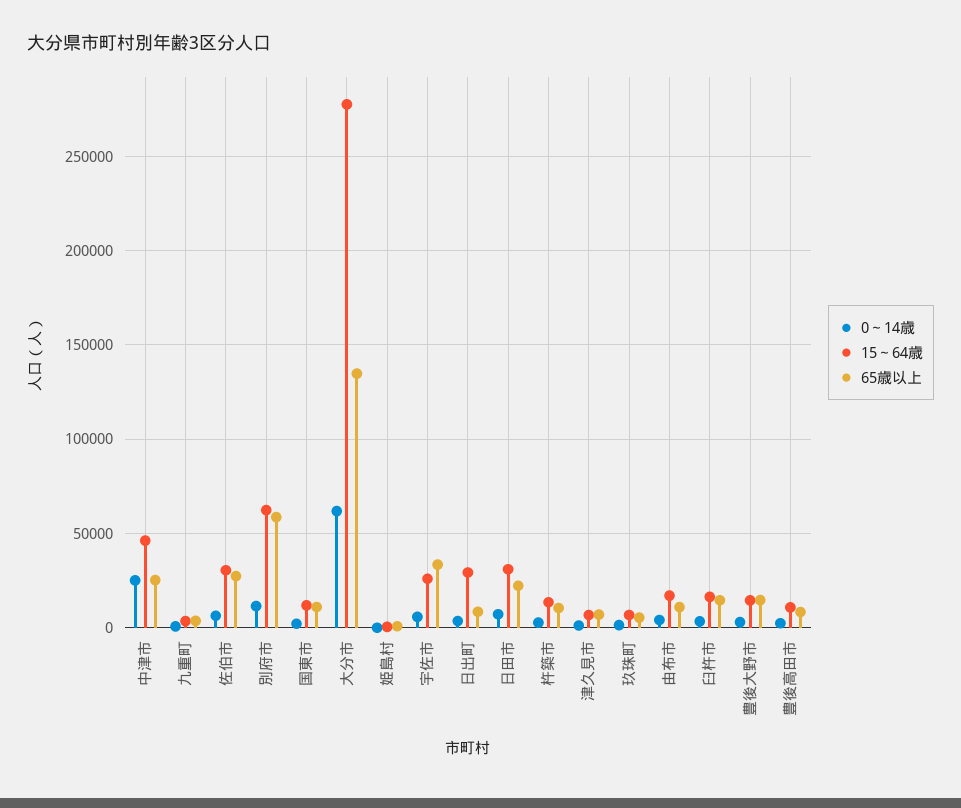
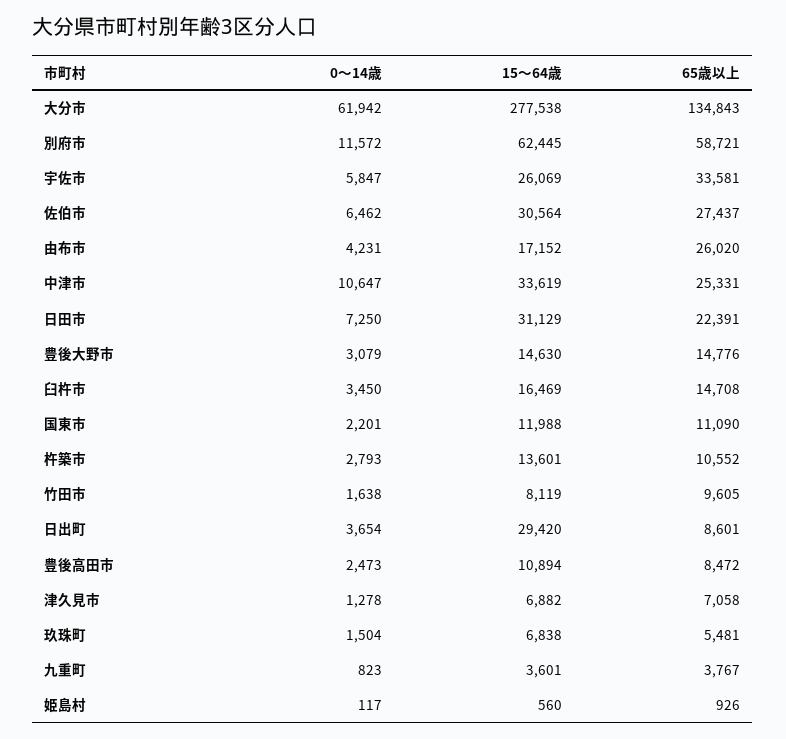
  {
    "0～14歳": {
-     "中津市": 25000,
+     "中津市": 10647,
      "九重町": 823,
      "佐伯市": 6462,
      "別府市": 11572,
      "国東市": 2201,
      "大分市": 61942,
      "姫島村": 117,
      "宇佐市": 5847,
      "日出町": 3654,
      "日田市": 7250,
      "杵築市": 2793,
      "津久見市": 1278,
      "玖珠町": 1504,
      "由布市": 4231,
      "臼杵市": 3450,
      "豊後大野市": 3079,
-     "豊後高田市": 2473
+     "豊後高田市": 2473,
+     "竹田市": 1638
    },
    "15～64歳": {
-     "中津市": 45000,
+     "中津市": 33619,
      "九重町": 3601,
      "佐伯市": 30564,
      "別府市": 62445,
      "国東市": 11988,
      "大分市": 277538,
      "姫島村": 560,
      "宇佐市": 26069,
      "日出町": 29420,
      "日田市": 31129,
      "杵築市": 13601,
      "津久見市": 6882,
      "玖珠町": 6838,
      "由布市": 17152,
      "臼杵市": 16469,
      "豊後大野市": 14630,
-     "豊後高田市": 10894
+     "豊後高田市": 10894,
+     "竹田市": 8119
    },
    "65歳以上": {
      "中津市": 25331,
      "九重町": 3767,
      "佐伯市": 27437,
      "別府市": 58721,
      "国東市": 11090,
      "大分市": 134843,
      "姫島村": 926,
      "宇佐市": 33581,
      "日出町": 8601,
      "日田市": 22391,
      "杵築市": 10552,
      "津久見市": 7058,
      "玖珠町": 5481,
-     "由布市": 10000,
+     "由布市": 26020,
      "臼杵市": 14708,
      "豊後大野市": 14776,
-     "豊後高田市": 8472
+     "豊後高田市": 8472,
+     "竹田市": 9605
    }
  }

